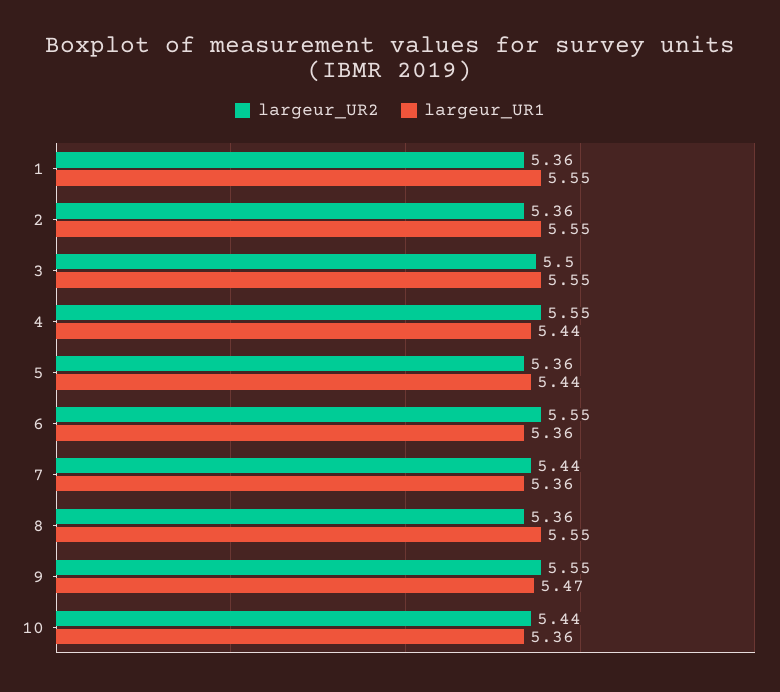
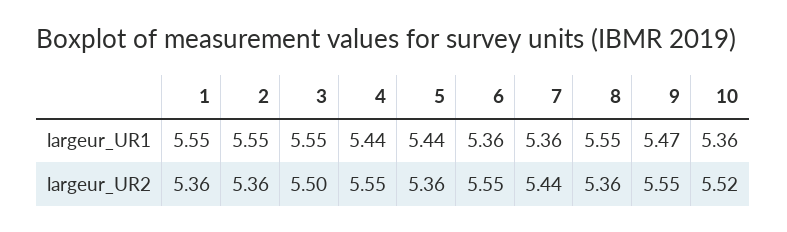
  {
    "largeur_UR2": {
      "1": 5.36,
      "2": 5.36,
      "3": 5.5,
      "4": 5.55,
      "5": 5.36,
      "6": 5.55,
      "7": 5.44,
      "8": 5.36,
      "9": 5.55,
-     "10": 5.44
+     "10": 5.52
    },
    "largeur_UR1": {
      "1": 5.55,
      "2": 5.55,
      "3": 5.55,
      "4": 5.44,
      "5": 5.44,
      "6": 5.36,
      "7": 5.36,
      "8": 5.55,
      "9": 5.47,
      "10": 5.36
    }
  }

